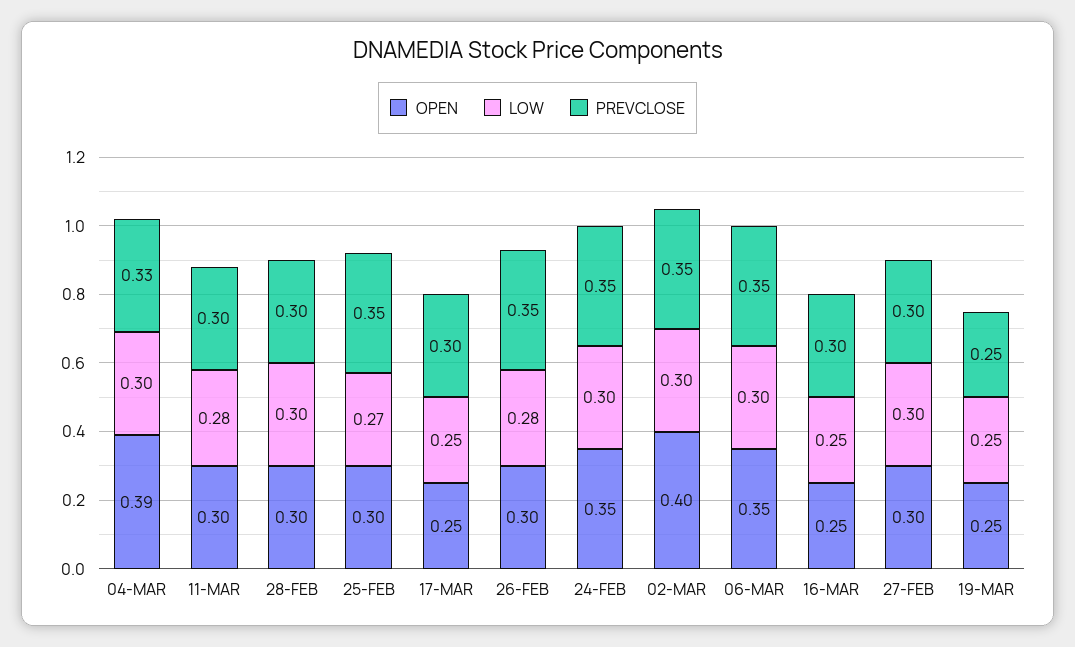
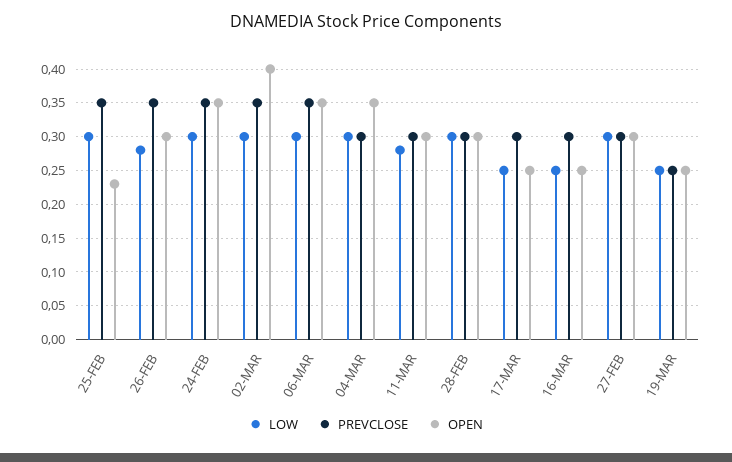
  {
    "OPEN": {
-     "04-MAR": 0.39,
+     "04-MAR": 0.35,
      "11-MAR": 0.3,
      "28-FEB": 0.3,
-     "25-FEB": 0.3,
+     "25-FEB": 0.23,
      "17-MAR": 0.25,
      "26-FEB": 0.3,
      "24-FEB": 0.35,
      "02-MAR": 0.4,
      "06-MAR": 0.35,
      "16-MAR": 0.25,
      "27-FEB": 0.3,
      "19-MAR": 0.25
    },
    "LOW": {
      "04-MAR": 0.3,
      "11-MAR": 0.28,
      "28-FEB": 0.3,
-     "25-FEB": 0.27,
+     "25-FEB": 0.3,
      "17-MAR": 0.25,
      "26-FEB": 0.28,
      "24-FEB": 0.3,
      "02-MAR": 0.3,
      "06-MAR": 0.3,
      "16-MAR": 0.25,
      "27-FEB": 0.3,
      "19-MAR": 0.25
    },
    "PREVCLOSE": {
-     "04-MAR": 0.33,
+     "04-MAR": 0.3,
      "11-MAR": 0.3,
      "28-FEB": 0.3,
      "25-FEB": 0.35,
      "17-MAR": 0.3,
      "26-FEB": 0.35,
      "24-FEB": 0.35,
      "02-MAR": 0.35,
      "06-MAR": 0.35,
      "16-MAR": 0.3,
      "27-FEB": 0.3,
      "19-MAR": 0.25
    }
  }

